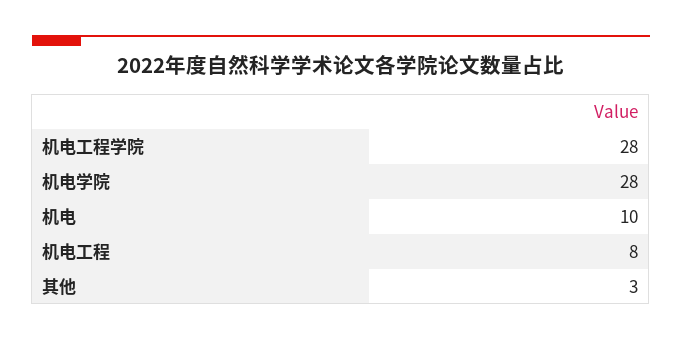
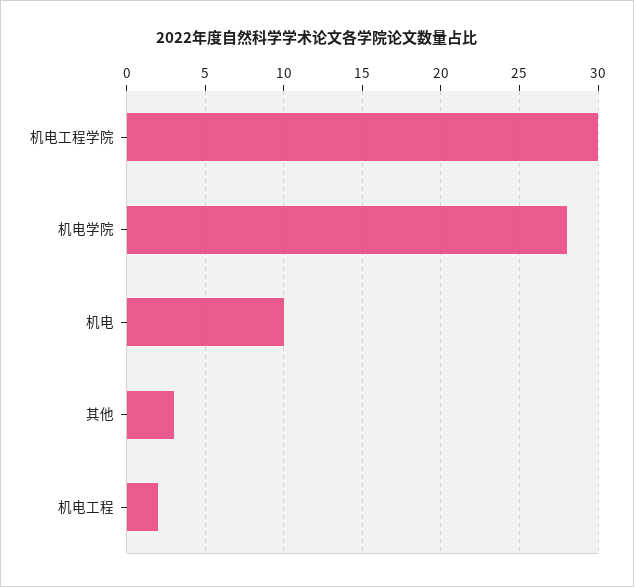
  {
-   "机电工程学院": 28,
+   "机电工程学院": 30,
    "机电学院": 28,
    "机电": 10,
-   "机电工程": 8,
+   "机电工程": 2,
    "其他": 3
  }

